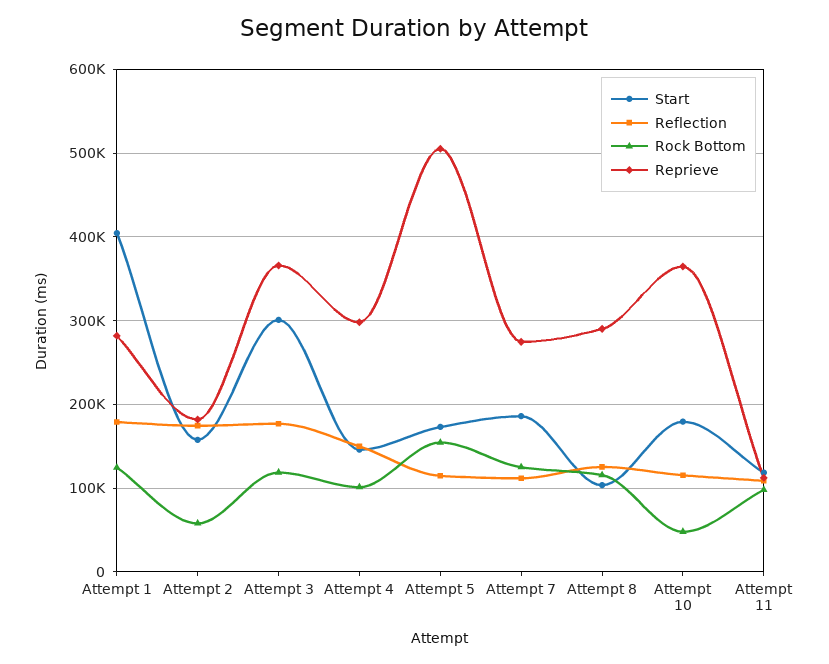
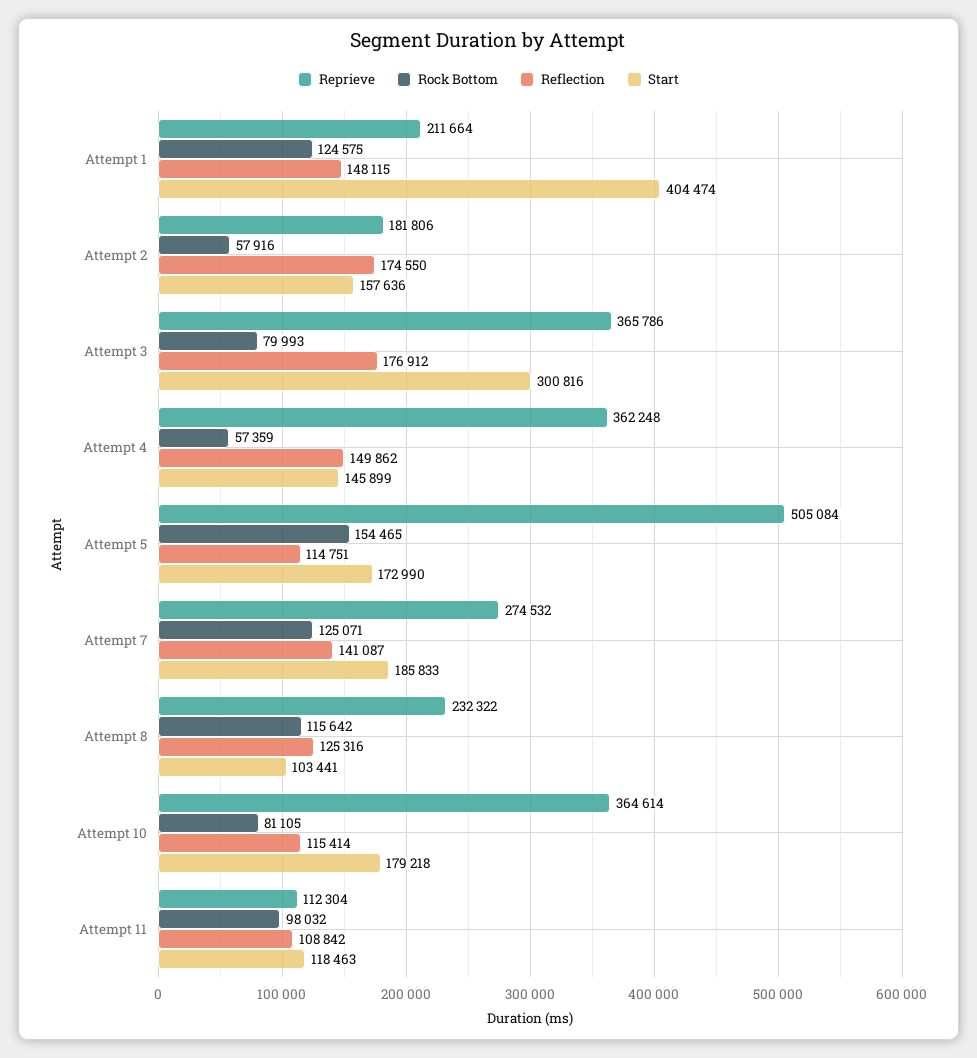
  {
    "Start": {
      "Attempt 1": 404474,
      "Attempt 2": 157636,
      "Attempt 3": 300816,
      "Attempt 4": 145899,
      "Attempt 5": 172990,
      "Attempt 7": 185833,
      "Attempt 8": 103441,
      "Attempt 10": 179218,
      "Attempt 11": 118463
    },
    "Reflection": {
-     "Attempt 1": 180000,
+     "Attempt 1": 148115,
      "Attempt 2": 174550,
      "Attempt 3": 176912,
      "Attempt 4": 149862,
      "Attempt 5": 114751,
-     "Attempt 7": 110000,
+     "Attempt 7": 141087,
      "Attempt 8": 125316,
      "Attempt 10": 115414,
      "Attempt 11": 108842
    },
    "Rock Bottom": {
      "Attempt 1": 124575,
      "Attempt 2": 57916,
-     "Attempt 3": 120000,
+     "Attempt 3": 79993,
-     "Attempt 4": 100000,
+     "Attempt 4": 57359,
      "Attempt 5": 154465,
      "Attempt 7": 125071,
      "Attempt 8": 115642,
-     "Attempt 10": 50000,
+     "Attempt 10": 81105,
      "Attempt 11": 98032
    },
    "Reprieve": {
-     "Attempt 1": 280000,
+     "Attempt 1": 211664,
      "Attempt 2": 181806,
      "Attempt 3": 365786,
-     "Attempt 4": 300000,
+     "Attempt 4": 362248,
      "Attempt 5": 505084,
      "Attempt 7": 274532,
-     "Attempt 8": 290000,
+     "Attempt 8": 232322,
      "Attempt 10": 364614,
      "Attempt 11": 112304
    }
  }

